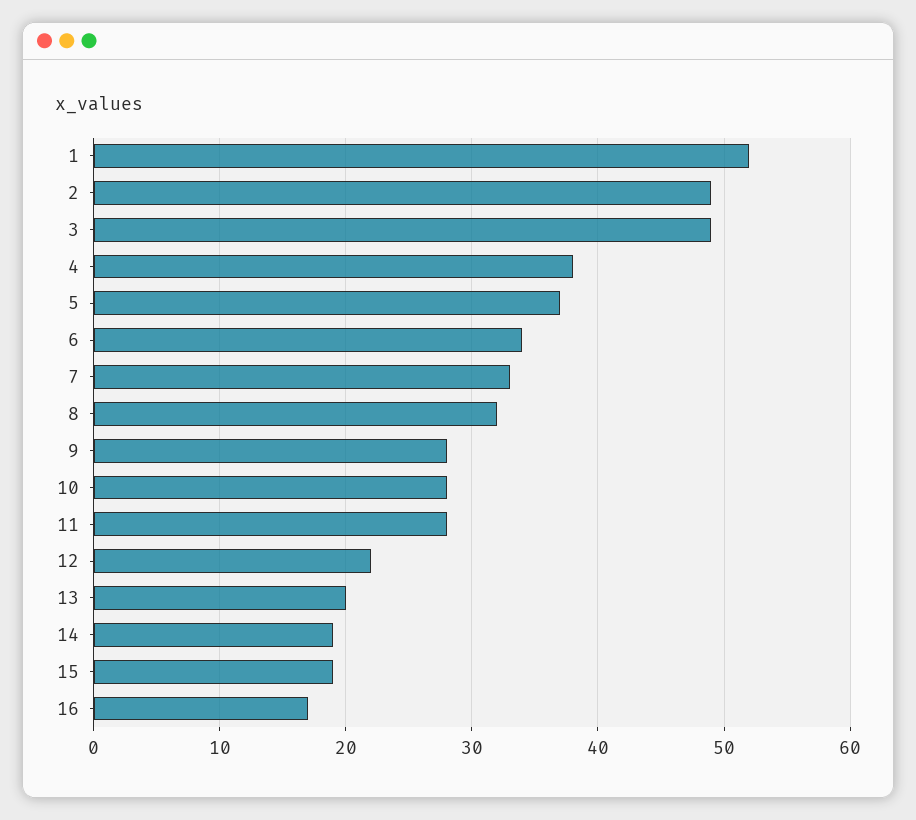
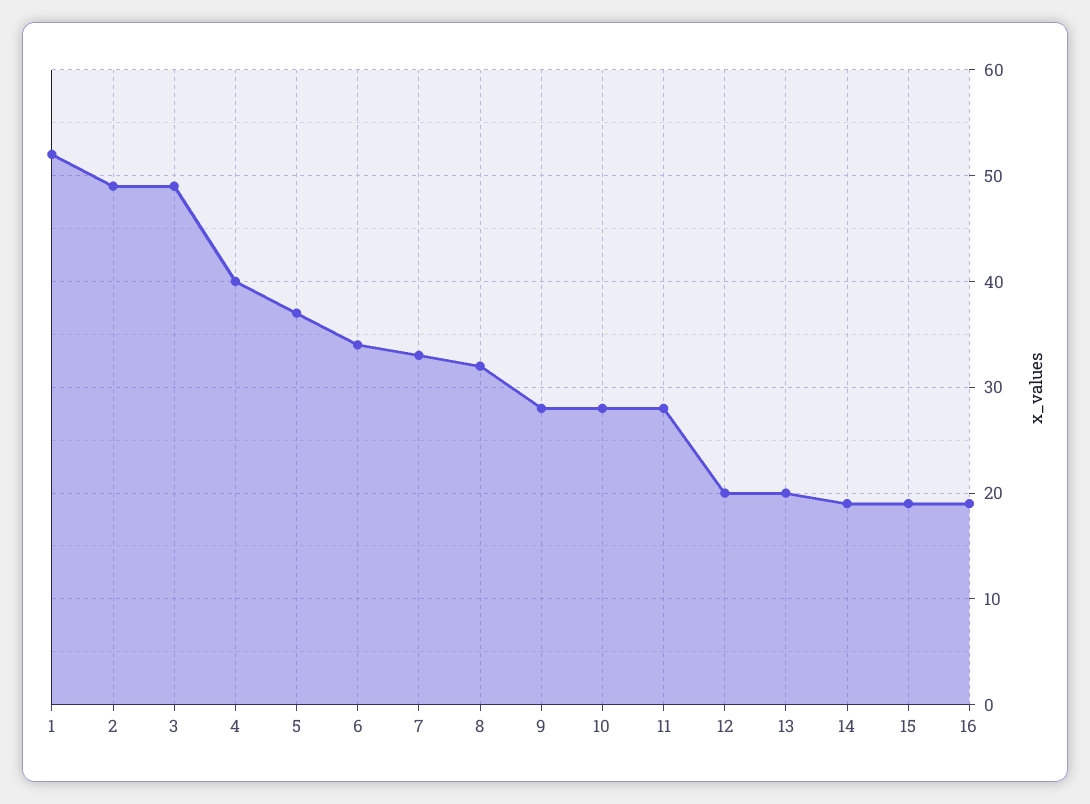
  {
    "1": 52,
    "2": 49,
    "3": 49,
-   "4": 38,
+   "4": 40,
    "5": 37,
    "6": 34,
    "7": 33,
    "8": 32,
    "9": 28,
    "10": 28,
    "11": 28,
-   "12": 22,
+   "12": 20,
    "13": 20,
    "14": 19,
    "15": 19,
-   "16": 17
+   "16": 19
  }

